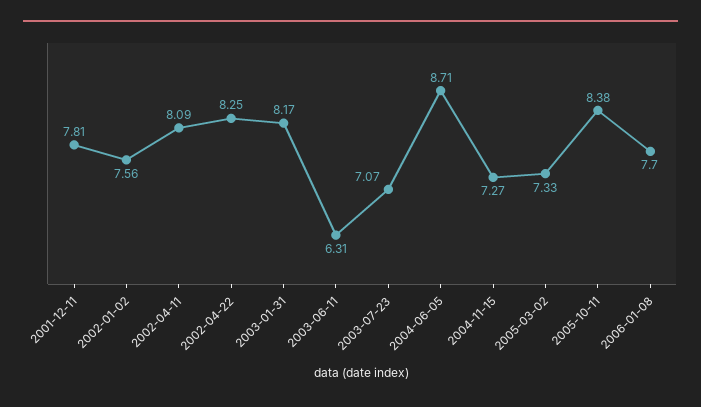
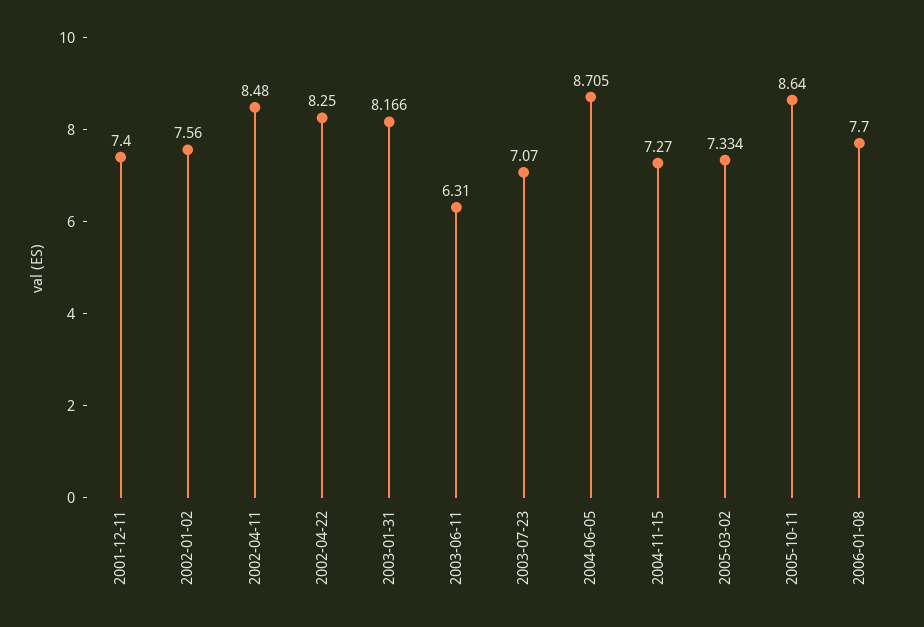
  {
-   "2001-12-11": 7.81,
+   "2001-12-11": 7.4,
    "2002-01-02": 7.56,
-   "2002-04-11": 8.09,
+   "2002-04-11": 8.48,
    "2002-04-22": 8.25,
    "2003-01-31": 8.166,
    "2003-06-11": 6.31,
    "2003-07-23": 7.07,
    "2004-06-05": 8.705,
    "2004-11-15": 7.27,
    "2005-03-02": 7.334,
-   "2005-10-11": 8.38,
+   "2005-10-11": 8.64,
    "2006-01-08": 7.7
  }

